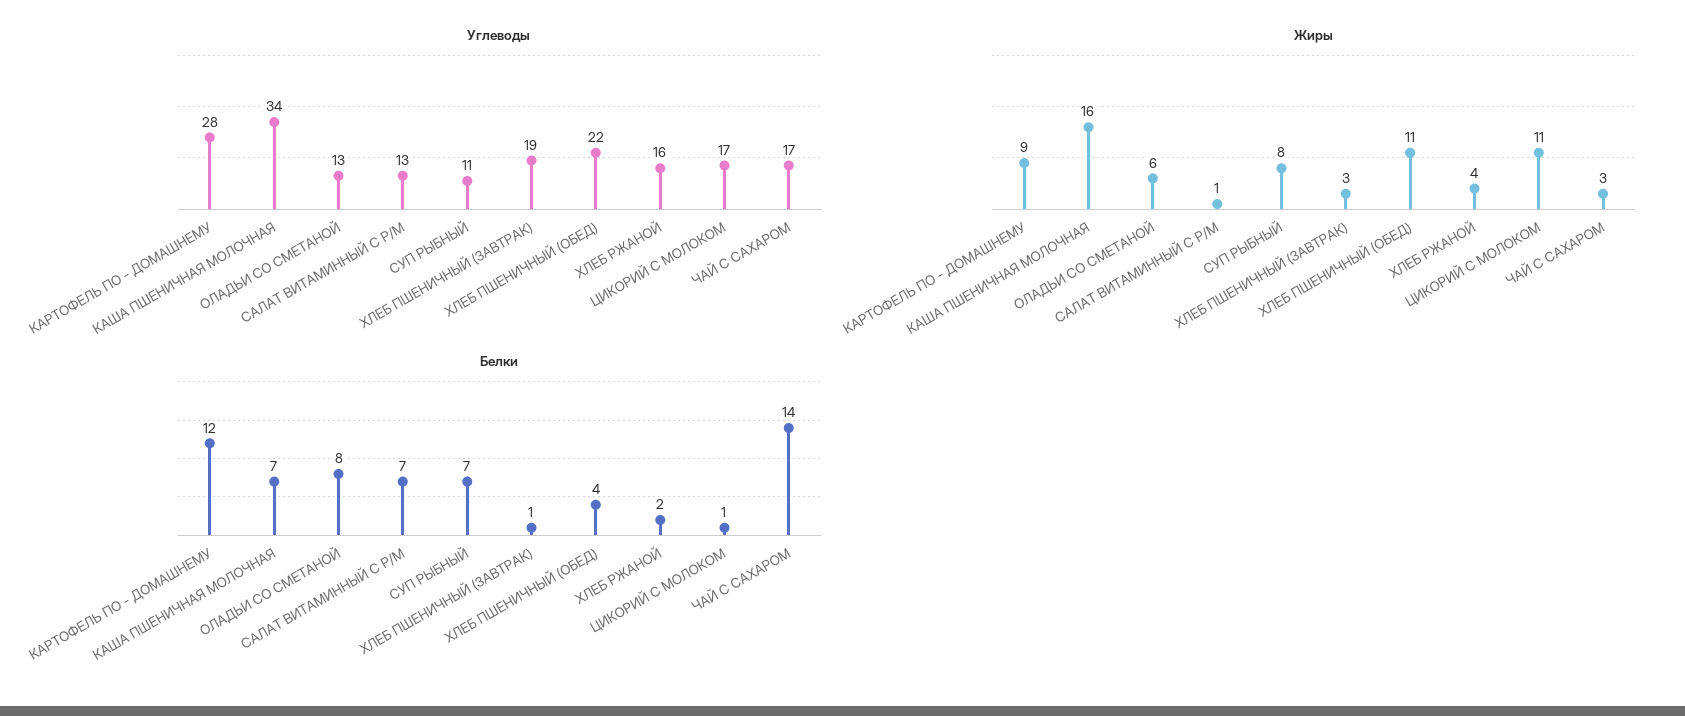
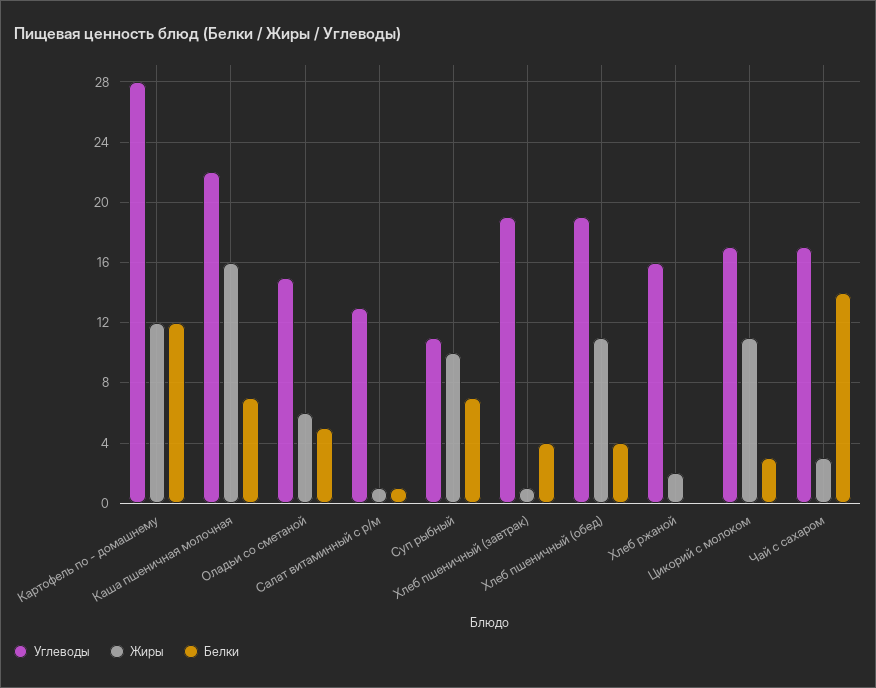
  {
    "Углеводы": {
      "КАРТОФЕЛЬ ПО - ДОМАШНЕМУ": 28,
-     "КАША ПШЕНИЧНАЯ МОЛОЧНАЯ": 34,
+     "КАША ПШЕНИЧНАЯ МОЛОЧНАЯ": 22,
-     "ОЛАДЬИ СО СМЕТАНОЙ": 13,
+     "ОЛАДЬИ СО СМЕТАНОЙ": 15,
      "САЛАТ ВИТАМИННЫЙ С Р/М": 13,
      "СУП РЫБНЫЙ": 11,
      "ХЛЕБ ПШЕНИЧНЫЙ (ЗАВТРАК)": 19,
-     "ХЛЕБ ПШЕНИЧНЫЙ (ОБЕД)": 22,
+     "ХЛЕБ ПШЕНИЧНЫЙ (ОБЕД)": 19,
      "ХЛЕБ РЖАНОЙ": 16,
      "ЦИКОРИЙ С МОЛОКОМ": 17,
      "ЧАЙ С САХАРОМ": 17
    },
    "Жиры": {
-     "КАРТОФЕЛЬ ПО - ДОМАШНЕМУ": 9,
+     "КАРТОФЕЛЬ ПО - ДОМАШНЕМУ": 12,
      "КАША ПШЕНИЧНАЯ МОЛОЧНАЯ": 16,
      "ОЛАДЬИ СО СМЕТАНОЙ": 6,
      "САЛАТ ВИТАМИННЫЙ С Р/М": 1,
-     "СУП РЫБНЫЙ": 8,
+     "СУП РЫБНЫЙ": 10,
-     "ХЛЕБ ПШЕНИЧНЫЙ (ЗАВТРАК)": 3,
+     "ХЛЕБ ПШЕНИЧНЫЙ (ЗАВТРАК)": 1,
      "ХЛЕБ ПШЕНИЧНЫЙ (ОБЕД)": 11,
-     "ХЛЕБ РЖАНОЙ": 4,
+     "ХЛЕБ РЖАНОЙ": 2,
      "ЦИКОРИЙ С МОЛОКОМ": 11,
      "ЧАЙ С САХАРОМ": 3
    },
    "Белки": {
      "КАРТОФЕЛЬ ПО - ДОМАШНЕМУ": 12,
      "КАША ПШЕНИЧНАЯ МОЛОЧНАЯ": 7,
-     "ОЛАДЬИ СО СМЕТАНОЙ": 8,
+     "ОЛАДЬИ СО СМЕТАНОЙ": 5,
-     "САЛАТ ВИТАМИННЫЙ С Р/М": 7,
+     "САЛАТ ВИТАМИННЫЙ С Р/М": 1,
      "СУП РЫБНЫЙ": 7,
-     "ХЛЕБ ПШЕНИЧНЫЙ (ЗАВТРАК)": 1,
+     "ХЛЕБ ПШЕНИЧНЫЙ (ЗАВТРАК)": 4,
      "ХЛЕБ ПШЕНИЧНЫЙ (ОБЕД)": 4,
-     "ХЛЕБ РЖАНОЙ": 2,
+     "ХЛЕБ РЖАНОЙ": 0,
-     "ЦИКОРИЙ С МОЛОКОМ": 1,
+     "ЦИКОРИЙ С МОЛОКОМ": 3,
      "ЧАЙ С САХАРОМ": 14
    }
  }

